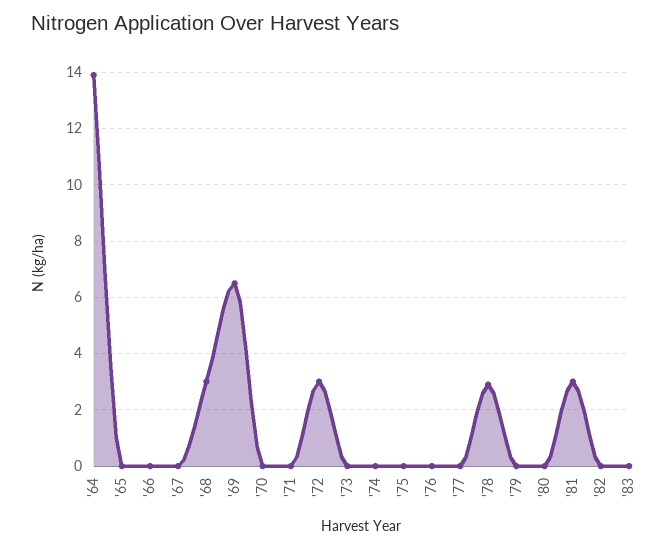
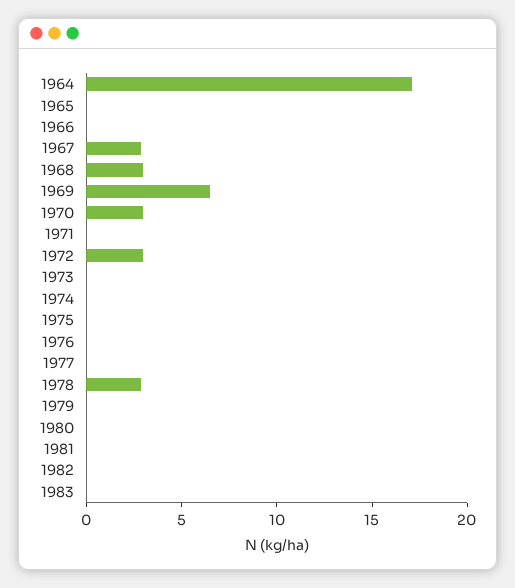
  {
-   "'64": 14,
+   "'64": 17,
    "'65": 0,
    "'66": 0,
-   "'67": 0,
+   "'67": 3,
    "'68": 3,
    "'69": 6.5,
-   "'70": 0,
+   "'70": 3,
    "'71": 0,
    "'72": 3,
    "'73": 0,
    "'74": 0,
    "'75": 0,
    "'76": 0,
    "'77": 0,
    "'78": 3,
    "'79": 0,
    "'80": 0,
-   "'81": 3,
+   "'81": 0,
    "'82": 0,
    "'83": 0
  }

